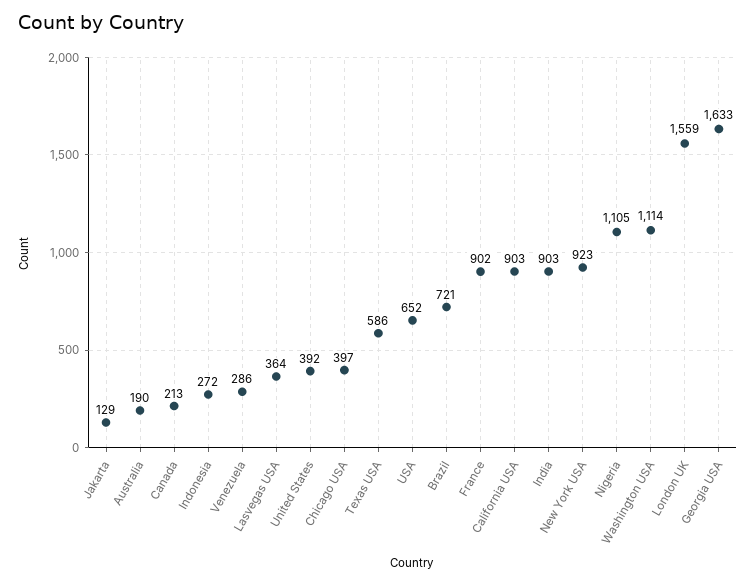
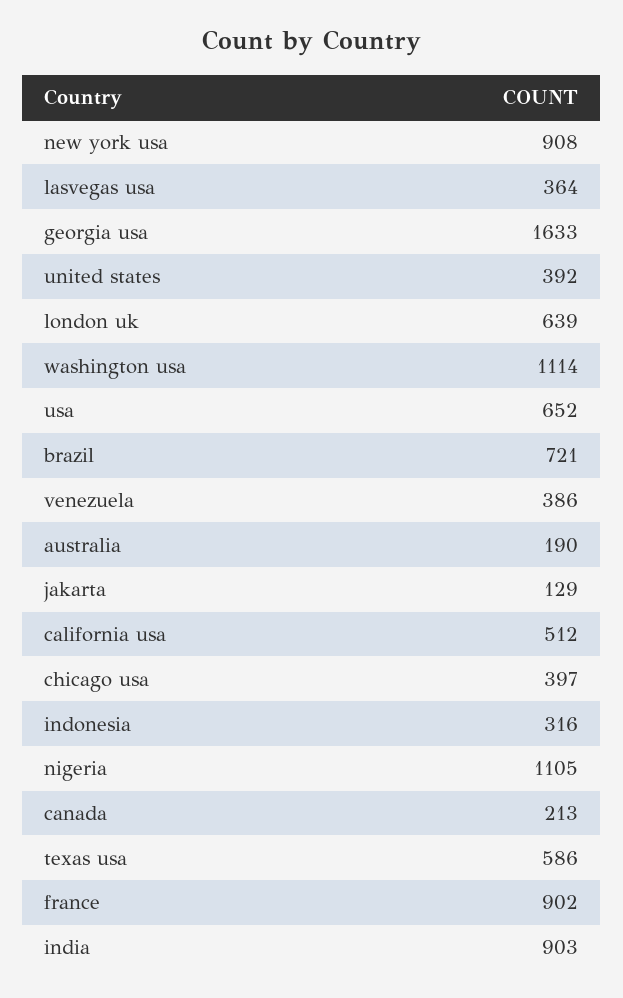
  {
    "Jakarta": 129,
    "Australia": 190,
    "Canada": 213,
-   "Indonesia": 272,
+   "Indonesia": 316,
-   "Venezuela": 286,
+   "Venezuela": 386,
    "Lasvegas USA": 364,
    "United States": 392,
    "Chicago USA": 397,
    "Texas USA": 586,
    "USA": 652,
    "Brazil": 721,
    "France": 902,
-   "California USA": 903,
+   "California USA": 512,
    "India": 903,
-   "New York USA": 923,
+   "New York USA": 908,
    "Nigeria": 1105,
    "Washington USA": 1114,
-   "London UK": 1559,
+   "London UK": 639,
    "Georgia USA": 1633
  }

